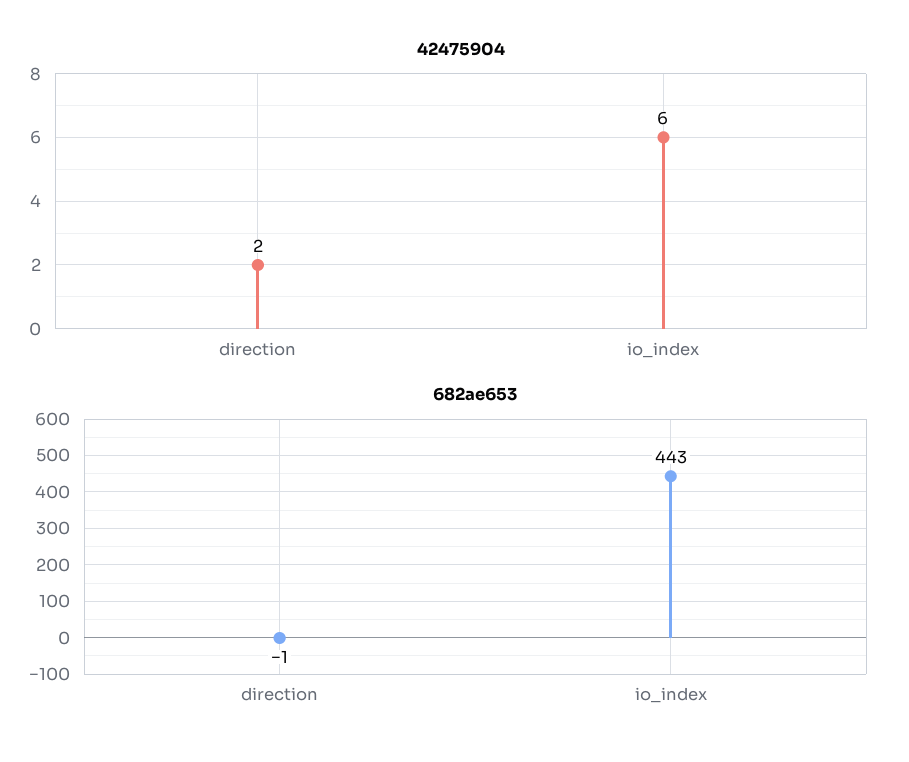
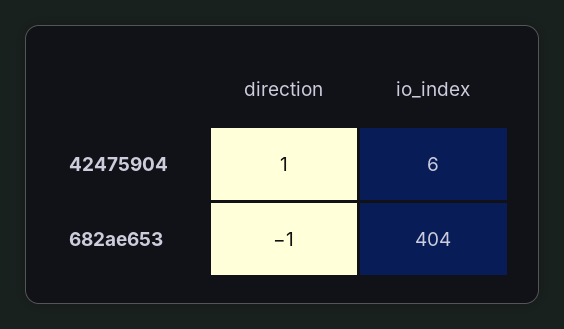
  {
    "42475904": {
-     "direction": 2,
+     "direction": 1,
      "io_index": 6
    },
    "682ae653": {
      "direction": -1,
-     "io_index": 443
+     "io_index": 404
    }
  }

